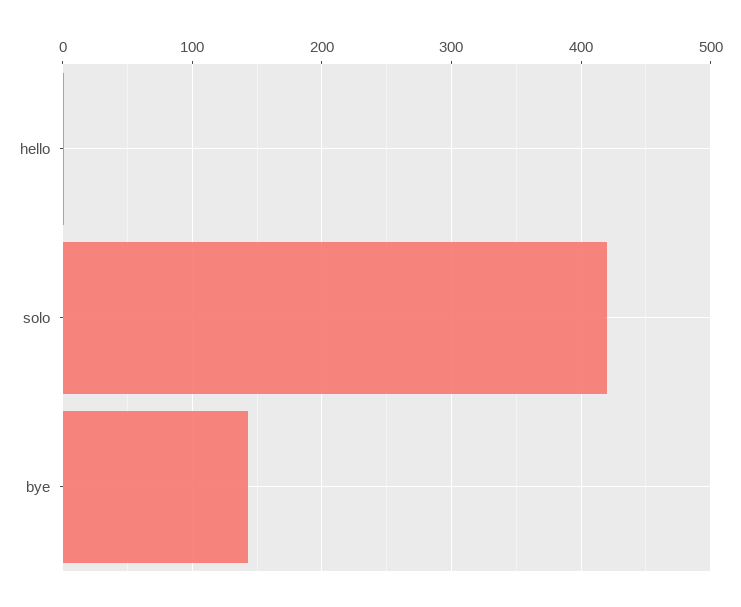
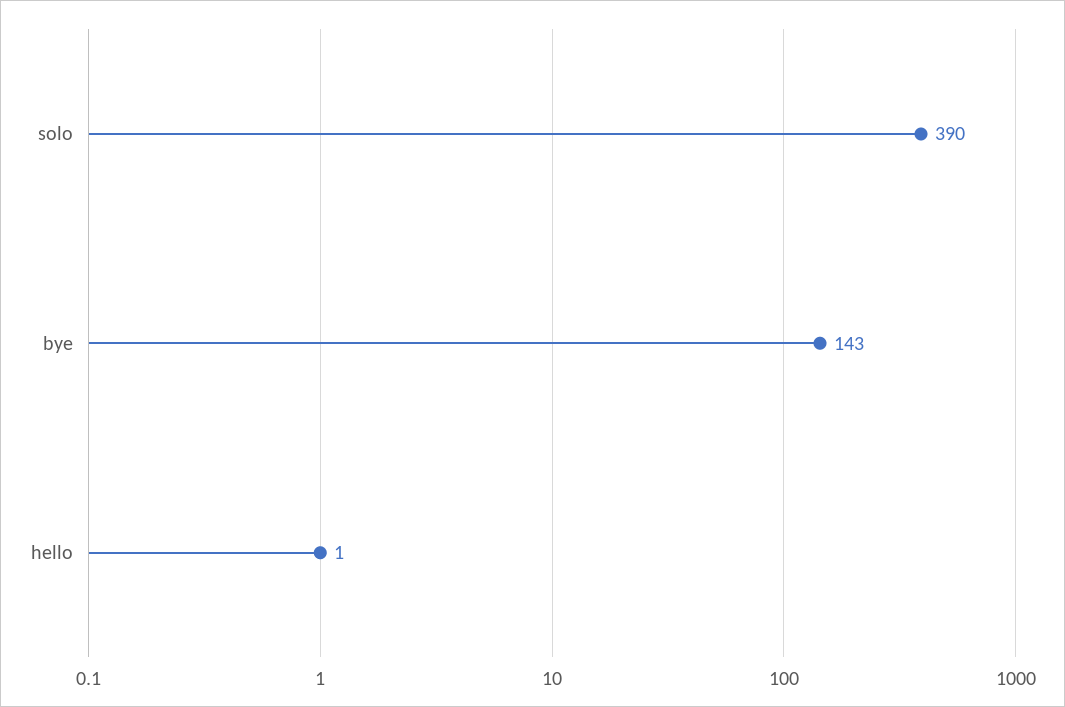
  {
    "hello": 1,
-   "solo": 420,
+   "solo": 390,
    "bye": 143
  }

